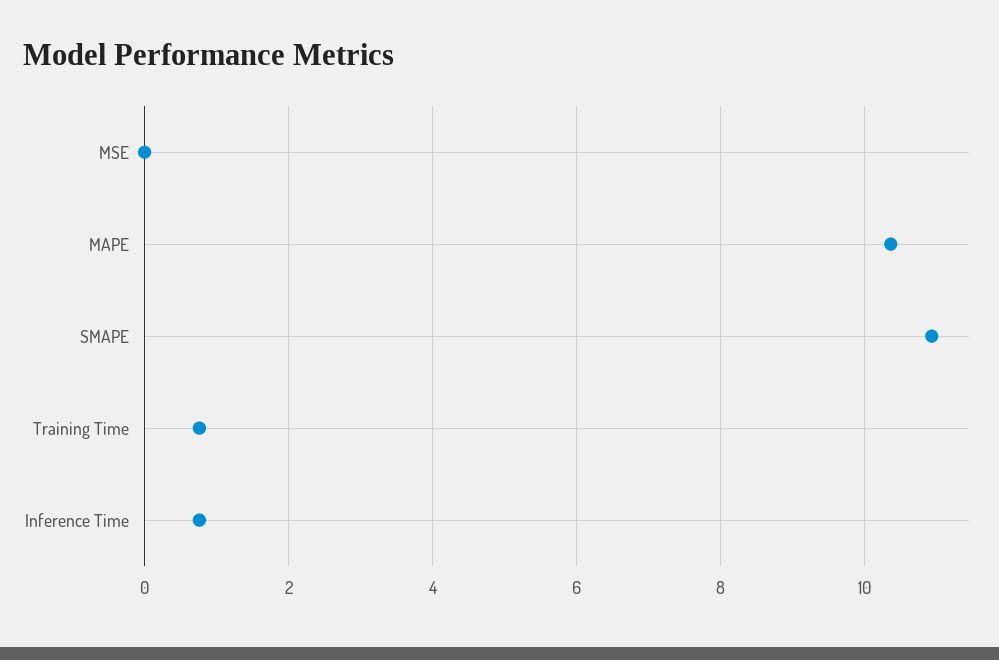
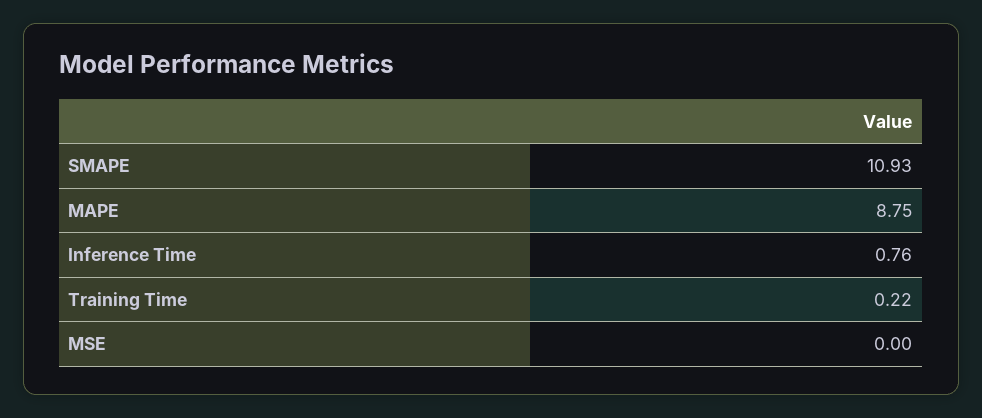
  {
    "MSE": 0,
-   "MAPE": 10.4,
+   "MAPE": 8.75,
    "SMAPE": 10.93,
-   "Training Time": 0.8,
+   "Training Time": 0.22,
    "Inference Time": 0.76
  }

